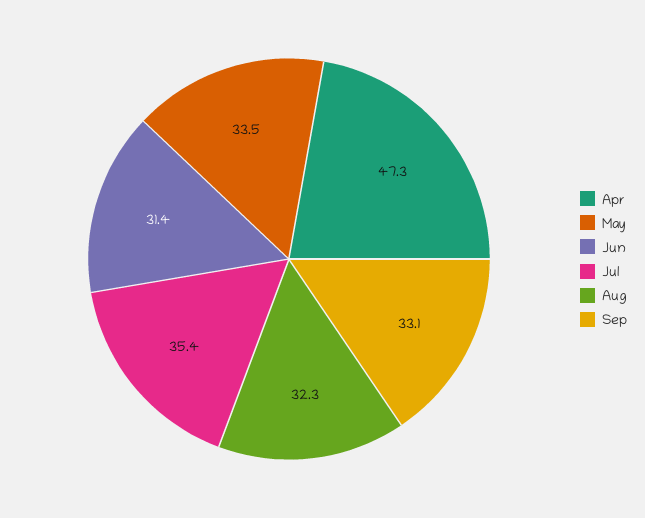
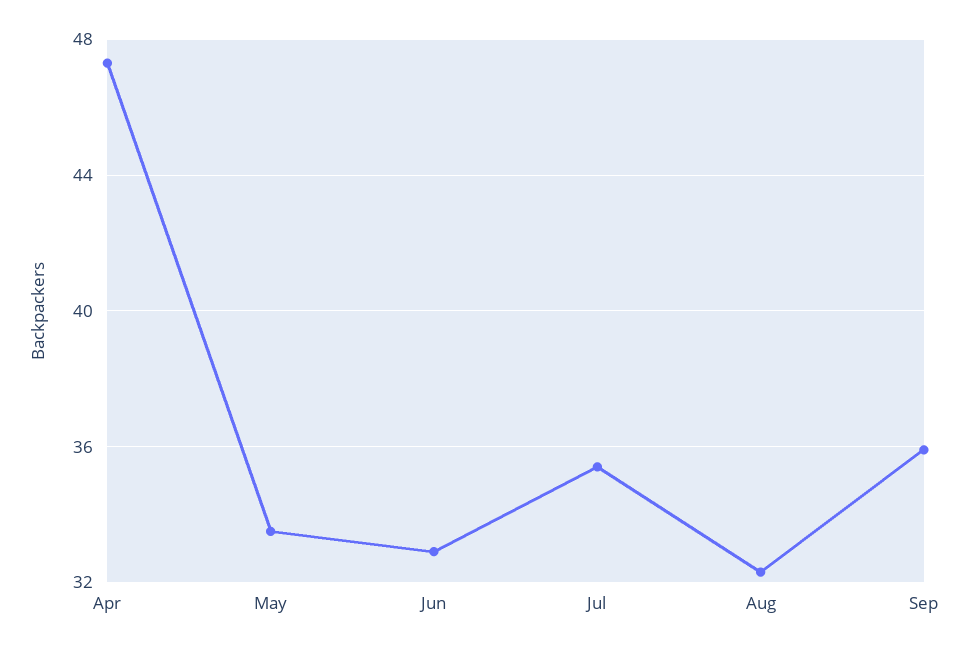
  {
    "Apr": 47.3,
    "May": 33.5,
-   "Jun": 31.4,
+   "Jun": 33,
    "Jul": 35.4,
    "Aug": 32.3,
-   "Sep": 33.1
+   "Sep": 36
  }

